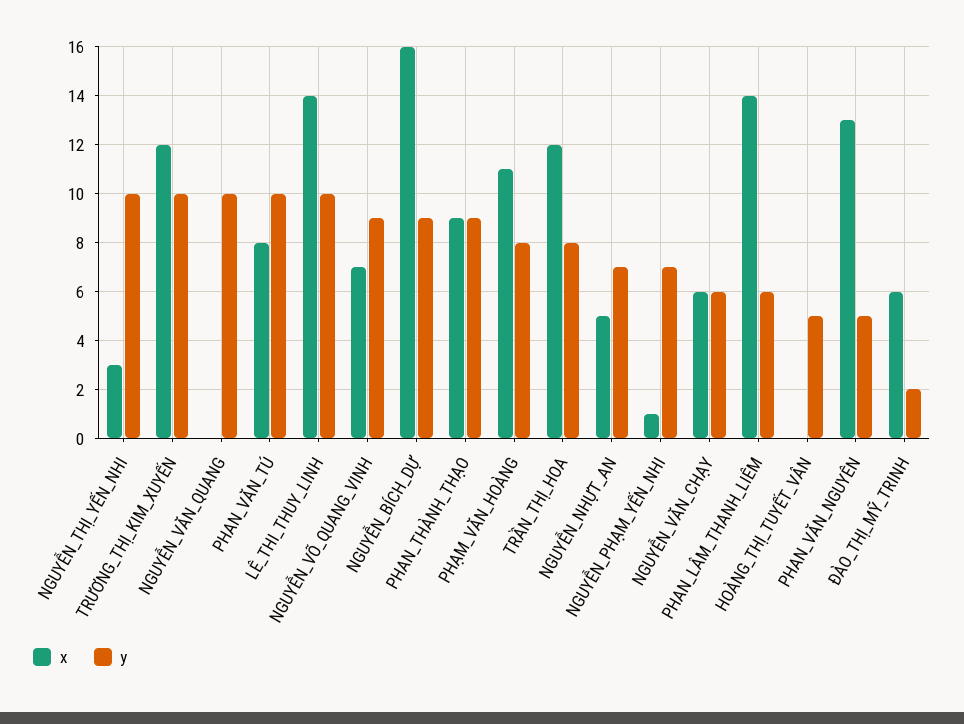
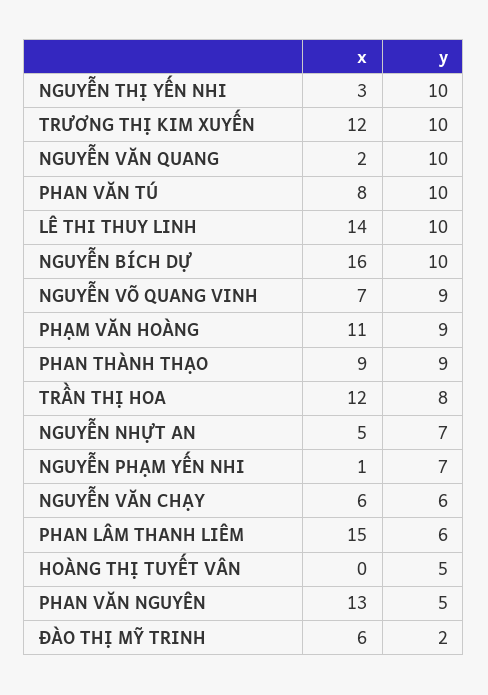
  {
    "x": {
      "NGUYỄN_THỊ_YẾN_NHI": 3,
      "TRƯƠNG_THỊ_KIM_XUYẾN": 12,
-     "NGUYỄN_VĂN_QUANG": 0,
+     "NGUYỄN_VĂN_QUANG": 2,
      "PHAN_VĂN_TÚ": 8,
      "LÊ_THI_THUY_LINH": 14,
      "NGUYỄN_VÕ_QUANG_VINH": 7,
      "NGUYỄN_BÍCH_DỰ": 16,
      "PHAN_THÀNH_THẠO": 9,
      "PHẠM_VĂN_HOÀNG": 11,
      "TRẦN_THỊ_HOA": 12,
      "NGUYỄN_NHỰT_AN": 5,
      "NGUYỄN_PHẠM_YẾN_NHI": 1,
      "NGUYỄN_VĂN_CHẠY": 6,
-     "PHAN_LÂM_THANH_LIÊM": 14,
+     "PHAN_LÂM_THANH_LIÊM": 15,
      "HOÀNG_THỊ_TUYẾT_VÂN": 0,
      "PHAN_VĂN_NGUYÊN": 13,
      "ĐÀO_THỊ_MỸ_TRINH": 6
    },
    "y": {
      "NGUYỄN_THỊ_YẾN_NHI": 10,
      "TRƯƠNG_THỊ_KIM_XUYẾN": 10,
      "NGUYỄN_VĂN_QUANG": 10,
      "PHAN_VĂN_TÚ": 10,
      "LÊ_THI_THUY_LINH": 10,
      "NGUYỄN_VÕ_QUANG_VINH": 9,
-     "NGUYỄN_BÍCH_DỰ": 9,
+     "NGUYỄN_BÍCH_DỰ": 10,
      "PHAN_THÀNH_THẠO": 9,
-     "PHẠM_VĂN_HOÀNG": 8,
+     "PHẠM_VĂN_HOÀNG": 9,
      "TRẦN_THỊ_HOA": 8,
      "NGUYỄN_NHỰT_AN": 7,
      "NGUYỄN_PHẠM_YẾN_NHI": 7,
      "NGUYỄN_VĂN_CHẠY": 6,
      "PHAN_LÂM_THANH_LIÊM": 6,
      "HOÀNG_THỊ_TUYẾT_VÂN": 5,
      "PHAN_VĂN_NGUYÊN": 5,
      "ĐÀO_THỊ_MỸ_TRINH": 2
    }
  }

